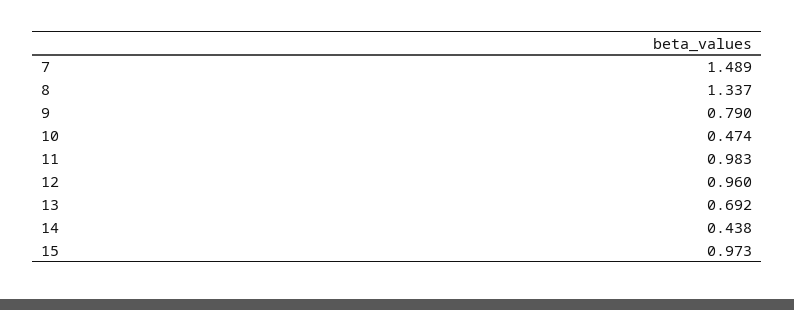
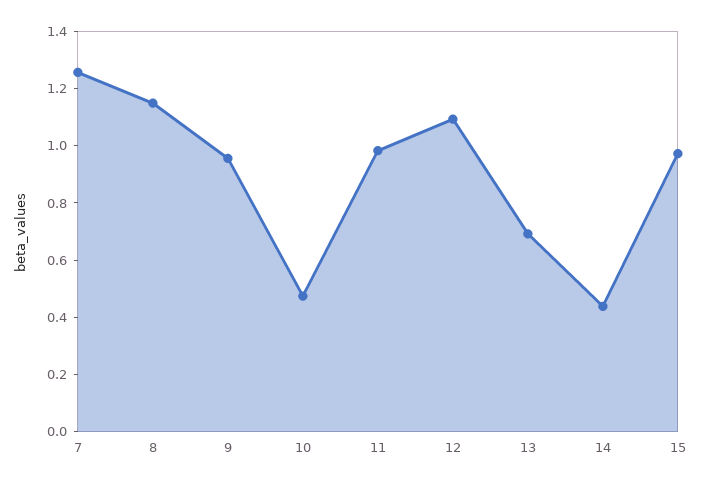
  {
-   "7": 1.489,
+   "7": 1.25,
-   "8": 1.337,
+   "8": 1.15,
-   "9": 0.79,
+   "9": 0.95,
    "10": 0.474,
    "11": 0.983,
-   "12": 0.96,
+   "12": 1.1,
    "13": 0.692,
    "14": 0.438,
    "15": 0.973
  }

